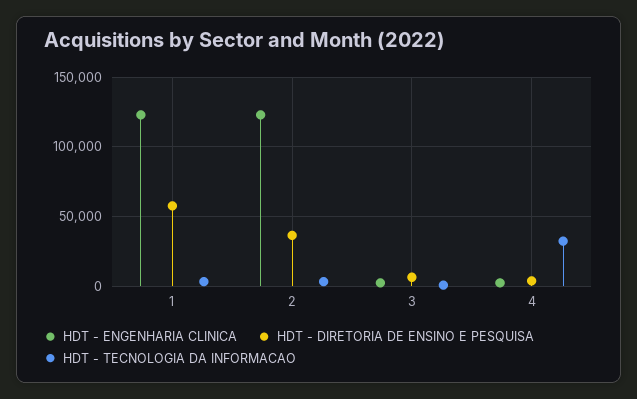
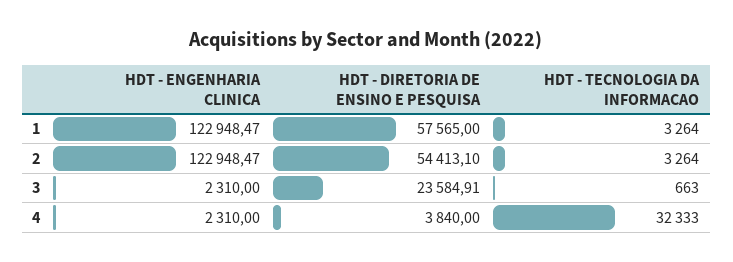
  {
    "HDT - ENGENHARIA CLINICA": {
      "1": 122948.47,
      "2": 122948.47,
      "3": 2310,
      "4": 2310
    },
    "HDT - DIRETORIA DE ENSINO E PESQUISA": {
      "1": 57565,
-     "2": 35000,
+     "2": 54413.1,
-     "3": 5000,
+     "3": 23584.91,
      "4": 3840
    },
    "HDT - TECNOLOGIA DA INFORMACAO": {
      "1": 3264,
      "2": 3264,
      "3": 663,
      "4": 32333
    }
  }

